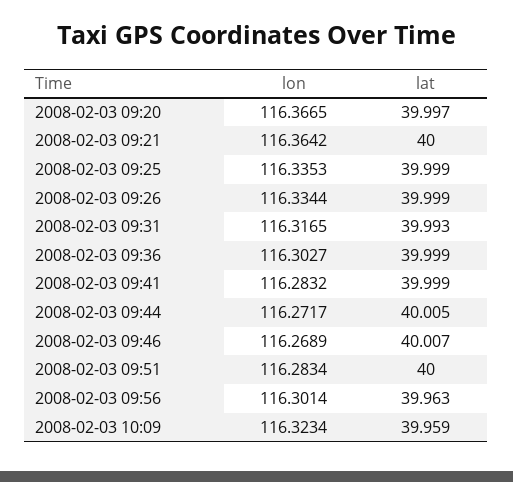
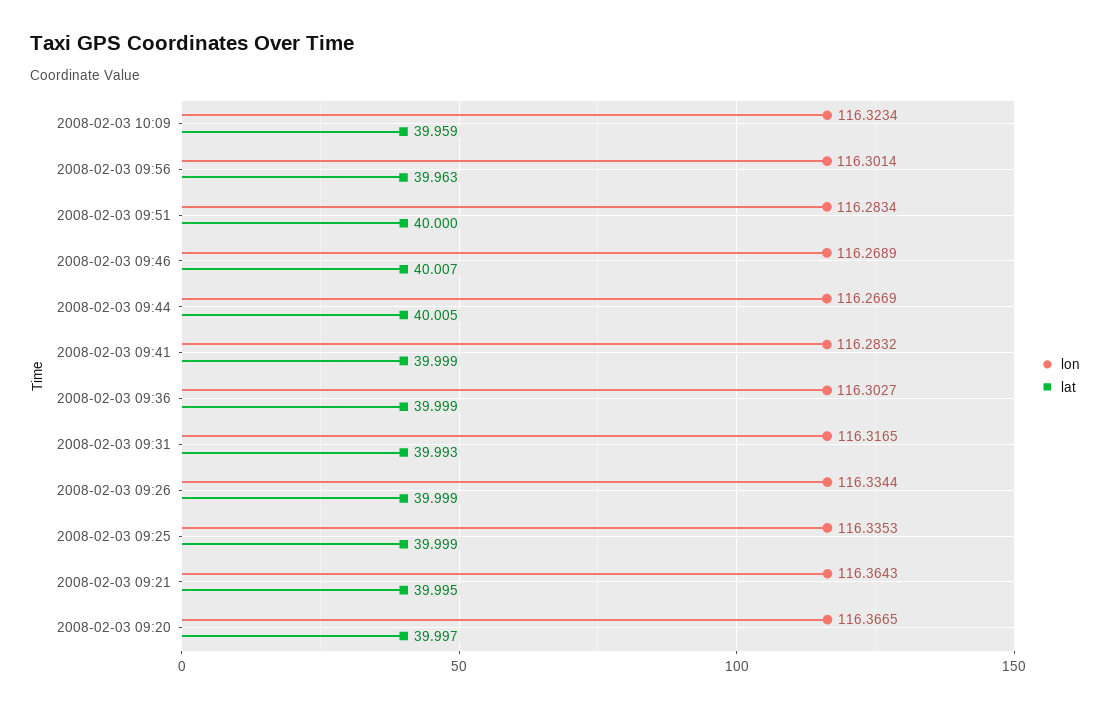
  {
    "lon": {
      "2008-02-03 09:20": 116.3665,
-     "2008-02-03 09:21": 116.3642,
+     "2008-02-03 09:21": 116.3643,
      "2008-02-03 09:25": 116.3353,
      "2008-02-03 09:26": 116.3344,
      "2008-02-03 09:31": 116.3165,
      "2008-02-03 09:36": 116.3027,
      "2008-02-03 09:41": 116.2832,
-     "2008-02-03 09:44": 116.2717,
+     "2008-02-03 09:44": 116.2669,
      "2008-02-03 09:46": 116.2689,
      "2008-02-03 09:51": 116.2834,
      "2008-02-03 09:56": 116.3014,
      "2008-02-03 10:09": 116.3234
    },
    "lat": {
      "2008-02-03 09:20": 39.997,
-     "2008-02-03 09:21": 40,
+     "2008-02-03 09:21": 39.995,
      "2008-02-03 09:25": 39.999,
      "2008-02-03 09:26": 39.999,
      "2008-02-03 09:31": 39.993,
      "2008-02-03 09:36": 39.999,
      "2008-02-03 09:41": 39.999,
      "2008-02-03 09:44": 40.005,
      "2008-02-03 09:46": 40.007,
      "2008-02-03 09:51": 40,
      "2008-02-03 09:56": 39.963,
      "2008-02-03 10:09": 39.959
    }
  }

